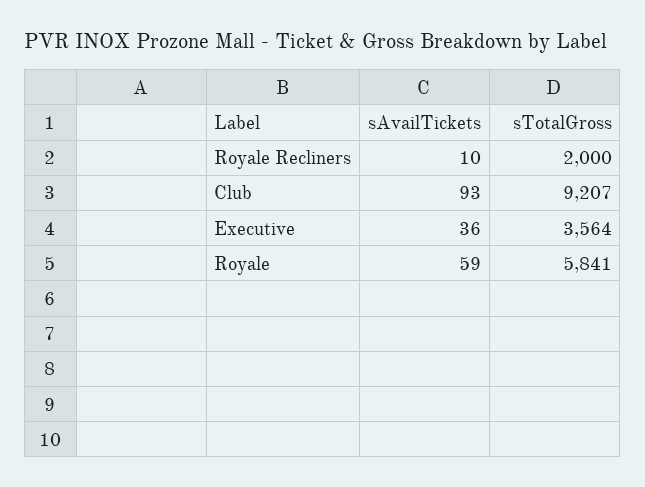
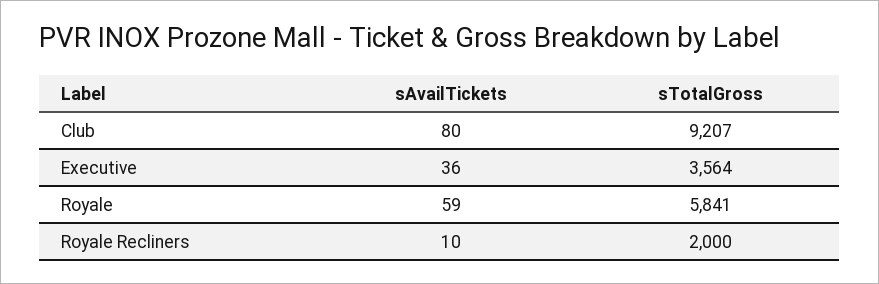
  {
    "sAvailTickets": {
      "Royale Recliners": 10,
-     "Club": 93,
+     "Club": 80,
      "Executive": 36,
      "Royale": 59
    },
    "sTotalGross": {
      "Royale Recliners": 2000,
      "Club": 9207,
      "Executive": 3564,
      "Royale": 5841
    }
  }

